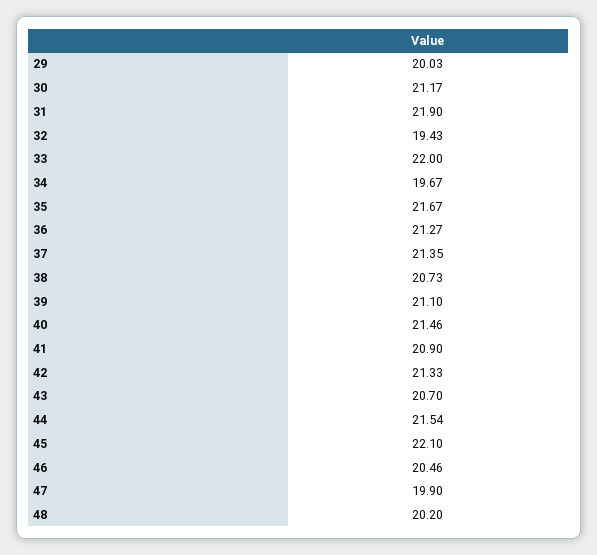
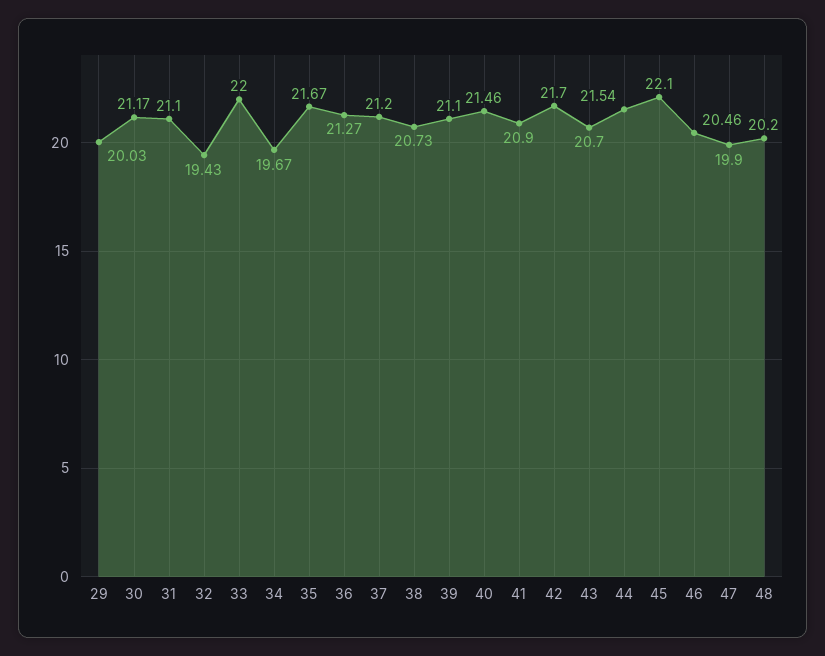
  {
    "29": 20.03,
    "30": 21.17,
-   "31": 21.9,
+   "31": 21.1,
    "32": 19.43,
    "33": 22,
    "34": 19.67,
    "35": 21.67,
    "36": 21.27,
-   "37": 21.35,
+   "37": 21.2,
    "38": 20.73,
    "39": 21.1,
    "40": 21.46,
    "41": 20.9,
-   "42": 21.33,
+   "42": 21.7,
    "43": 20.7,
    "44": 21.54,
    "45": 22.1,
    "46": 20.46,
    "47": 19.9,
    "48": 20.2
  }

